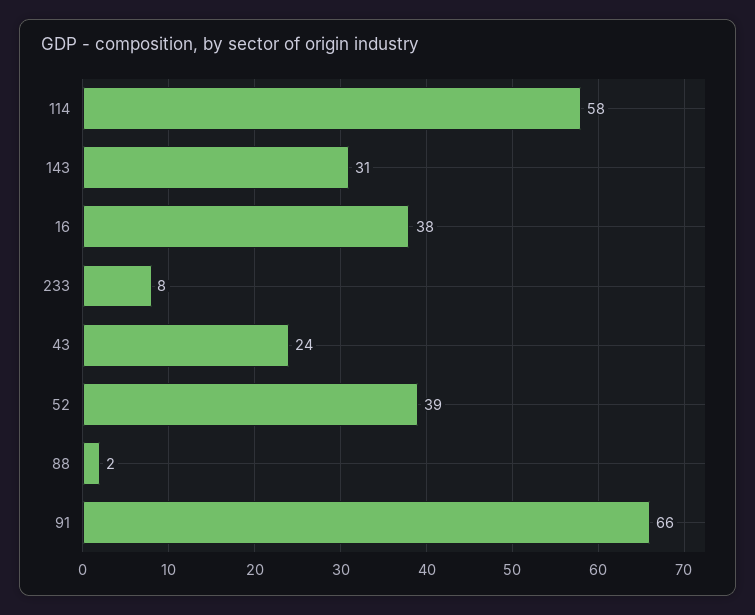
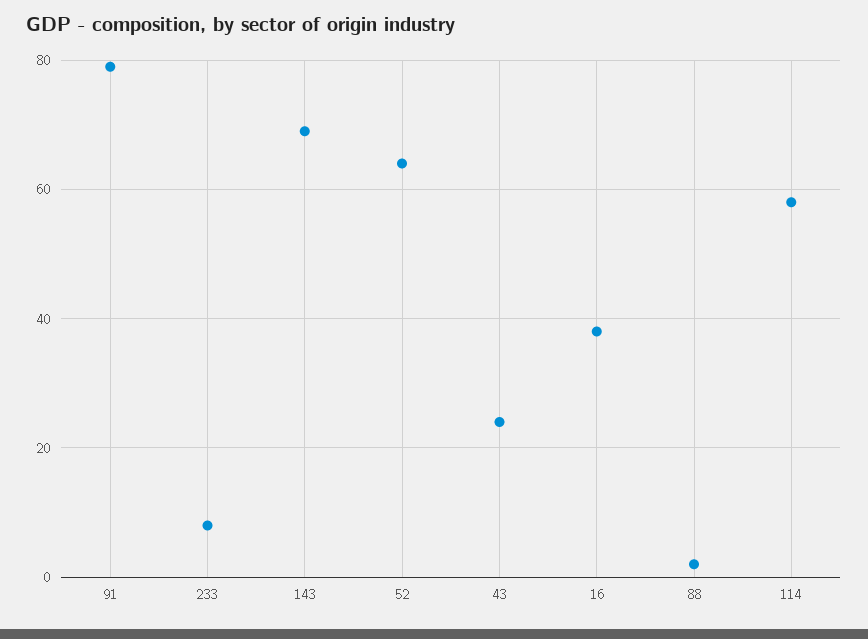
  {
    "114": 58,
-   "143": 31,
+   "143": 70,
    "16": 38,
    "233": 8,
    "43": 24,
-   "52": 39,
+   "52": 65,
    "88": 2,
-   "91": 66
+   "91": 80
  }

